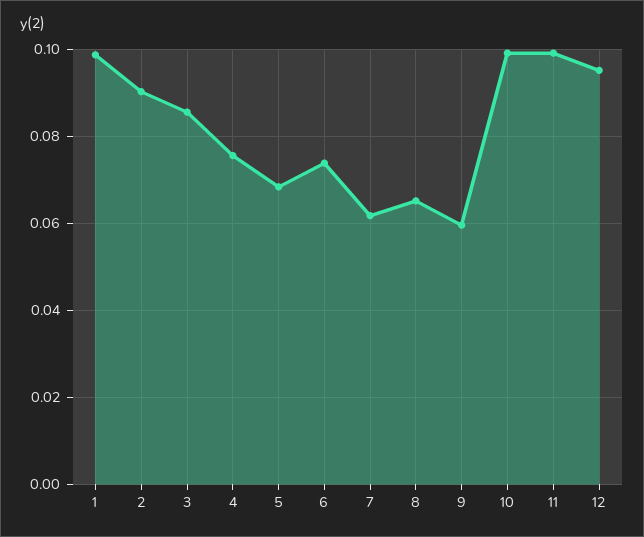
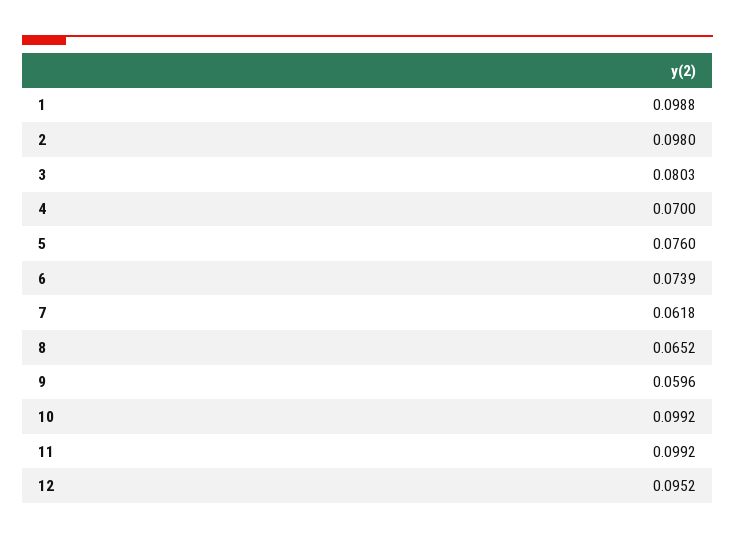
  {
    "1": 0.0988,
-   "2": 0.09,
+   "2": 0.098,
-   "3": 0.086,
+   "3": 0.0803,
-   "4": 0.076,
+   "4": 0.07,
-   "5": 0.068,
+   "5": 0.076,
    "6": 0.0739,
    "7": 0.0618,
    "8": 0.0652,
    "9": 0.0596,
    "10": 0.0992,
    "11": 0.0992,
    "12": 0.0952
  }

